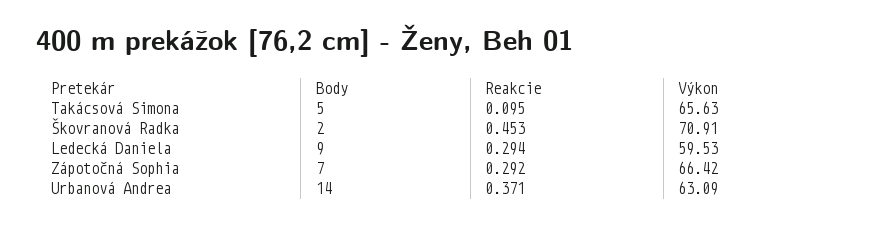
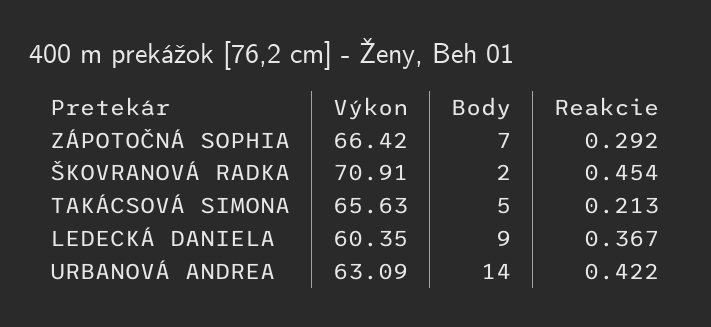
  {
    "Body": {
      "Takácsová Simona": 5,
      "Škovranová Radka": 2,
      "Ledecká Daniela": 9,
      "Zápotočná Sophia": 7,
      "Urbanová Andrea": 14
    },
    "Reakcie": {
-     "Takácsová Simona": 0.095,
+     "Takácsová Simona": 0.213,
-     "Škovranová Radka": 0.453,
+     "Škovranová Radka": 0.454,
-     "Ledecká Daniela": 0.294,
+     "Ledecká Daniela": 0.367,
      "Zápotočná Sophia": 0.292,
-     "Urbanová Andrea": 0.371
+     "Urbanová Andrea": 0.422
    },
    "Výkon": {
      "Takácsová Simona": 65.63,
      "Škovranová Radka": 70.91,
-     "Ledecká Daniela": 59.53,
+     "Ledecká Daniela": 60.35,
      "Zápotočná Sophia": 66.42,
      "Urbanová Andrea": 63.09
    }
  }

